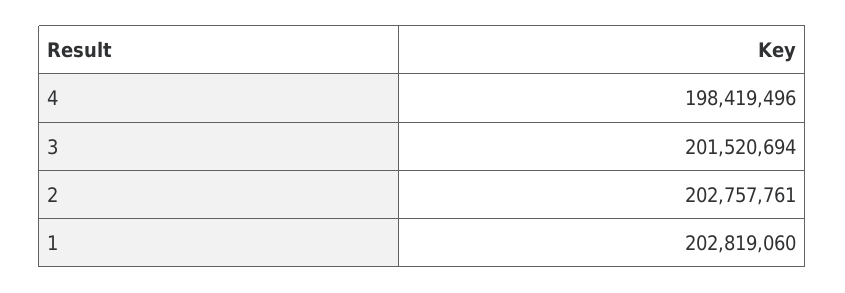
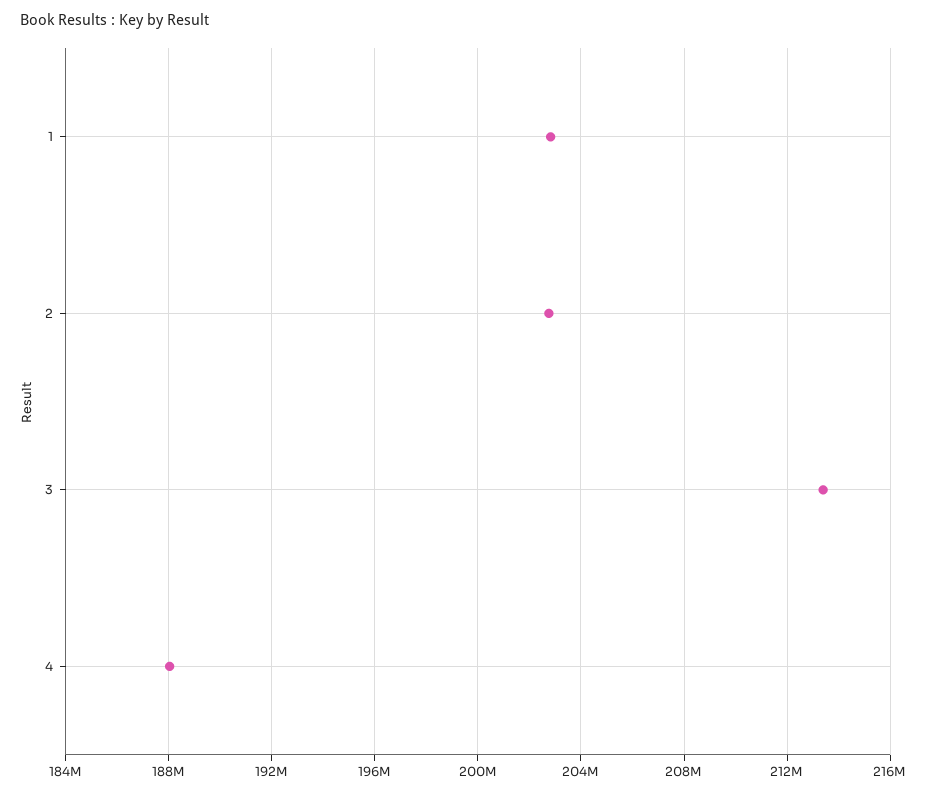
  {
-   "4": 198419496,
+   "4": 188000000,
-   "3": 201520694,
+   "3": 213500000,
    "2": 202757761,
    "1": 202819060
  }

